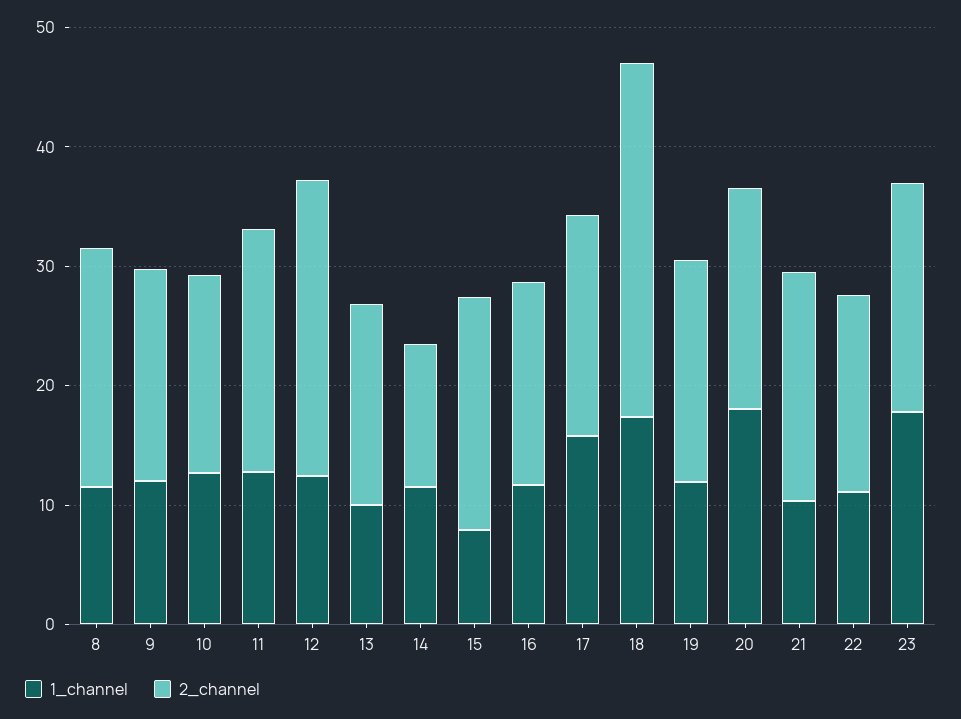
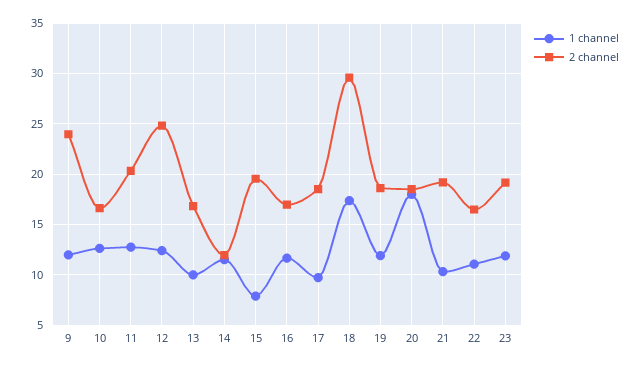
  {
    "1_channel": {
-     "8": 12,
      "9": 12,
      "10": 13,
      "11": 13,
      "12": 12,
      "13": 10,
      "14": 12,
      "15": 8,
      "16": 12,
-     "17": 16,
+     "17": 10,
      "18": 17,
      "19": 12,
      "20": 18,
      "21": 10,
      "22": 11,
-     "23": 18
+     "23": 12
    },
    "2_channel": {
-     "8": 20,
-     "9": 18,
+     "9": 24,
      "10": 17,
      "11": 20,
      "12": 25,
      "13": 17,
      "14": 12,
      "15": 20,
      "16": 17,
      "17": 19,
      "18": 30,
      "19": 19,
      "20": 19,
      "21": 19,
      "22": 17,
      "23": 19
    }
  }

